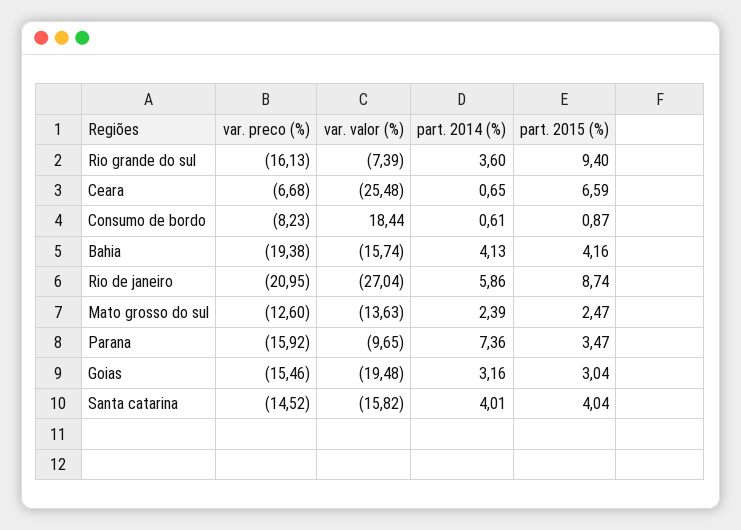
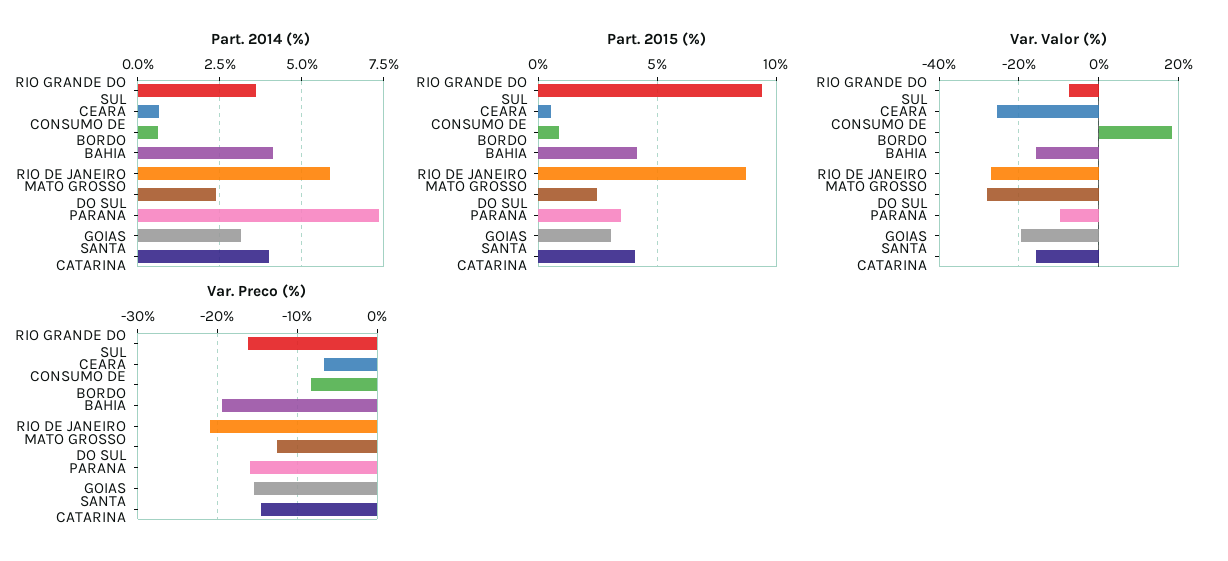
  {
    "var. preco (%)": {
      "Rio grande do sul": -16.13,
      "Ceara": -6.68,
      "Consumo de bordo": -8.23,
      "Bahia": -19.38,
      "Rio de janeiro": -20.95,
      "Mato grosso do sul": -12.6,
      "Parana": -15.92,
      "Goias": -15.46,
      "Santa catarina": -14.52
    },
    "var. valor (%)": {
      "Rio grande do sul": -7.39,
      "Ceara": -25.48,
      "Consumo de bordo": 18.44,
      "Bahia": -15.74,
      "Rio de janeiro": -27.04,
-     "Mato grosso do sul": -13.63,
+     "Mato grosso do sul": -28,
      "Parana": -9.65,
      "Goias": -19.48,
      "Santa catarina": -15.82
    },
    "part. 2014 (%)": {
      "Rio grande do sul": 3.6,
      "Ceara": 0.65,
      "Consumo de bordo": 0.61,
      "Bahia": 4.13,
      "Rio de janeiro": 5.86,
      "Mato grosso do sul": 2.39,
      "Parana": 7.36,
      "Goias": 3.16,
      "Santa catarina": 4.01
    },
    "part. 2015 (%)": {
      "Rio grande do sul": 9.4,
-     "Ceara": 6.59,
+     "Ceara": 0.5,
      "Consumo de bordo": 0.87,
      "Bahia": 4.16,
      "Rio de janeiro": 8.74,
      "Mato grosso do sul": 2.47,
      "Parana": 3.47,
      "Goias": 3.04,
      "Santa catarina": 4.04
    }
  }

